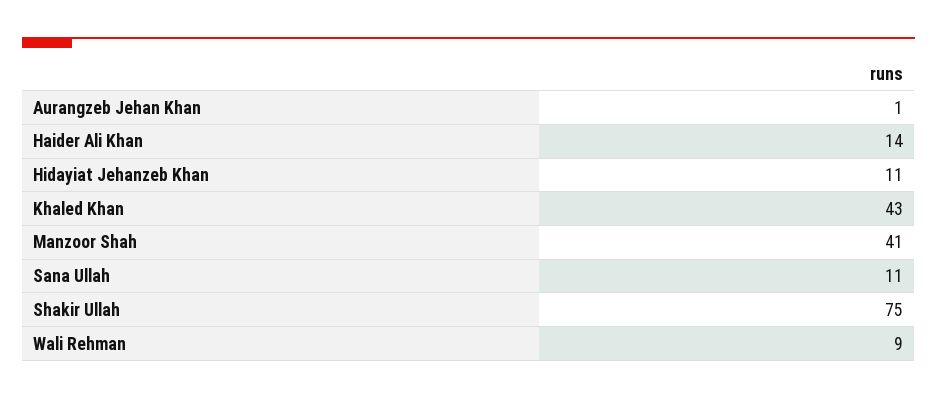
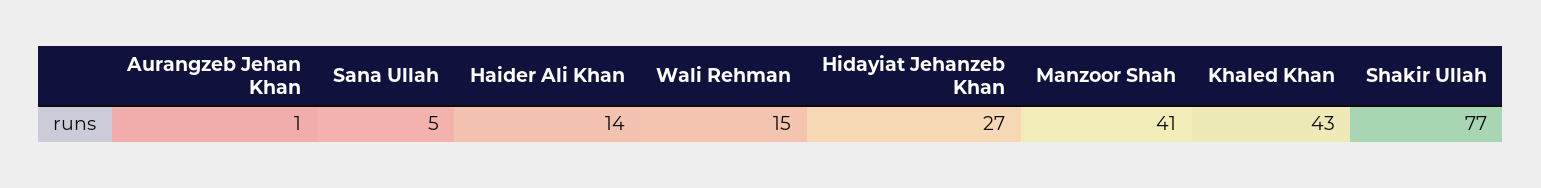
  {
    "Aurangzeb Jehan Khan": 1,
    "Haider Ali Khan": 14,
-   "Hidayiat Jehanzeb Khan": 11,
+   "Hidayiat Jehanzeb Khan": 27,
    "Khaled Khan": 43,
    "Manzoor Shah": 41,
-   "Sana Ullah": 11,
+   "Sana Ullah": 5,
-   "Shakir Ullah": 75,
+   "Shakir Ullah": 77,
-   "Wali Rehman": 9
+   "Wali Rehman": 15
  }

